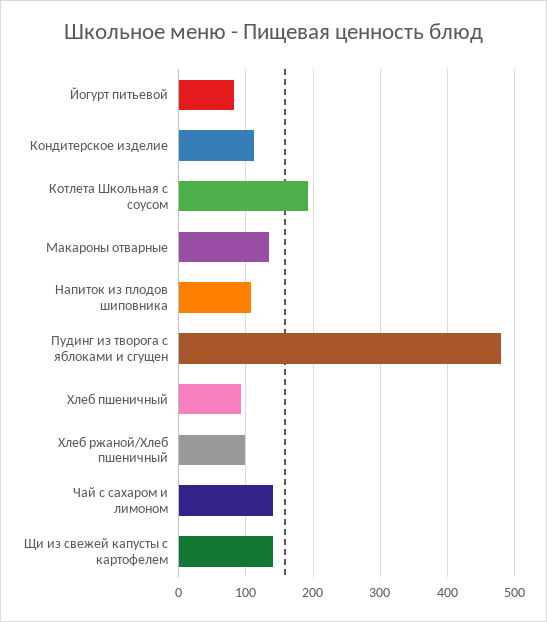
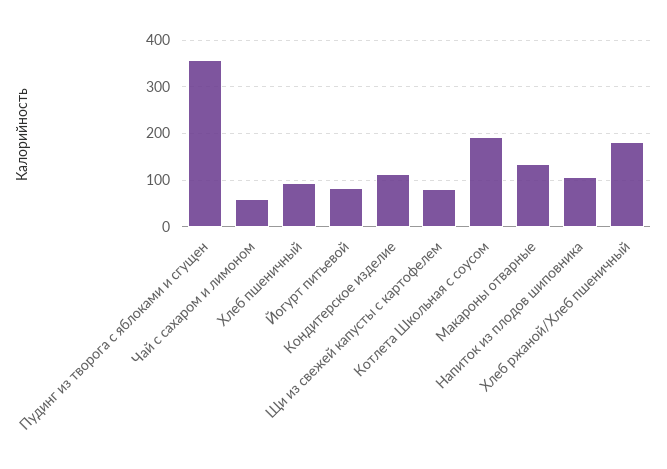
  {
    "Йогурт питьевой": 80,
    "Кондитерское изделие": 110,
    "Котлета Школьная с соусом": 190,
    "Макароны отварные": 130,
    "Напиток из плодов шиповника": 110,
-   "Пудинг из творога с яблоками и сгущен": 480,
+   "Пудинг из творога с яблоками и сгущен": 360,
    "Хлеб пшеничный": 90,
-   "Хлеб ржаной/Хлеб пшеничный": 100,
+   "Хлеб ржаной/Хлеб пшеничный": 180,
-   "Чай с сахаром и лимоном": 140,
+   "Чай с сахаром и лимоном": 60,
-   "Щи из свежей капусты с картофелем": 140
+   "Щи из свежей капусты с картофелем": 80
  }

